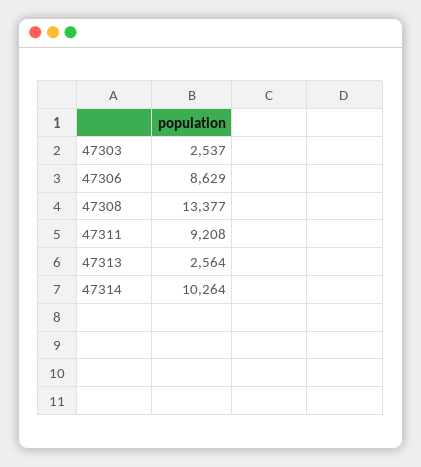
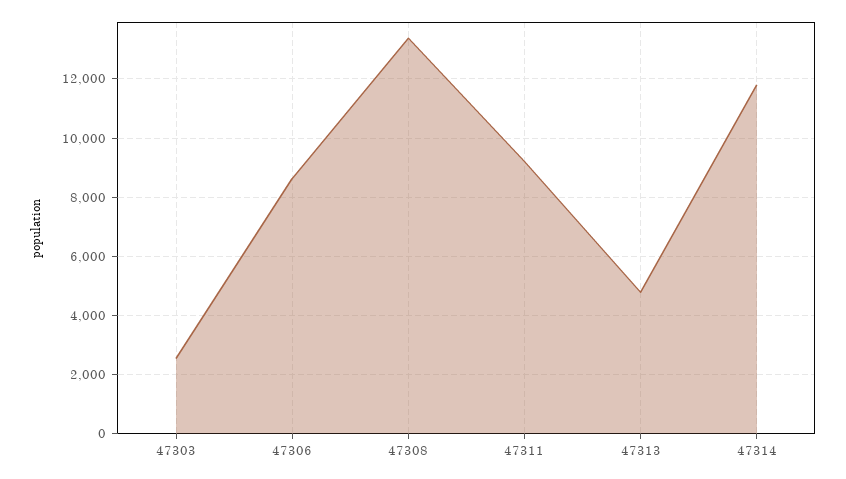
  {
    "47303": 2537,
    "47306": 8629,
    "47308": 13377,
    "47311": 9208,
-   "47313": 2564,
+   "47313": 4750,
-   "47314": 10264
+   "47314": 11750
  }

